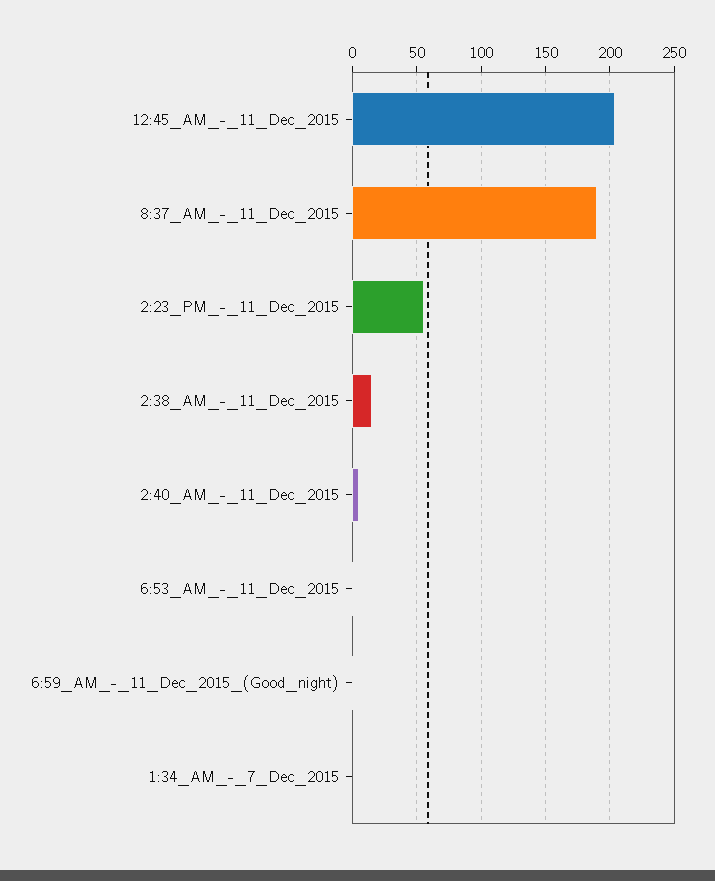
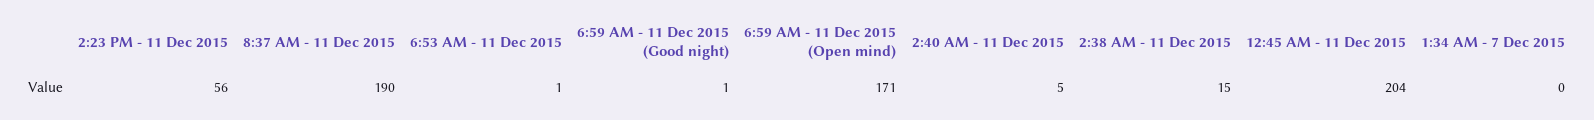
  {
    "12:45_AM_-_11_Dec_2015": 204,
    "8:37_AM_-_11_Dec_2015": 190,
    "2:23_PM_-_11_Dec_2015": 56,
    "2:38_AM_-_11_Dec_2015": 15,
    "2:40_AM_-_11_Dec_2015": 5,
    "6:53_AM_-_11_Dec_2015": 1,
    "6:59_AM_-_11_Dec_2015_(Good_night)": 1,
-   "1:34_AM_-_7_Dec_2015": 0
+   "1:34_AM_-_7_Dec_2015": 0,
+   "6:59 AM - 11 Dec 2015 (Open mind)": 171
  }

